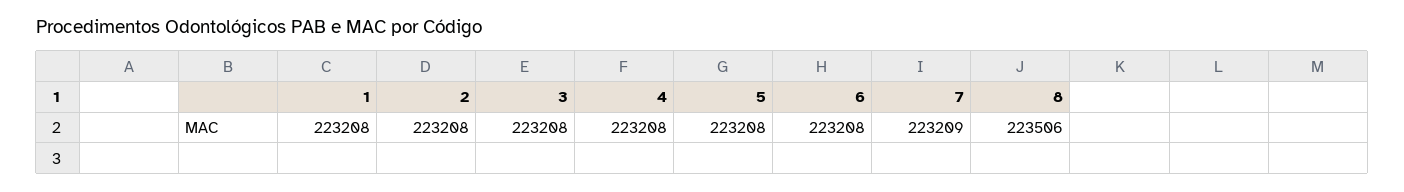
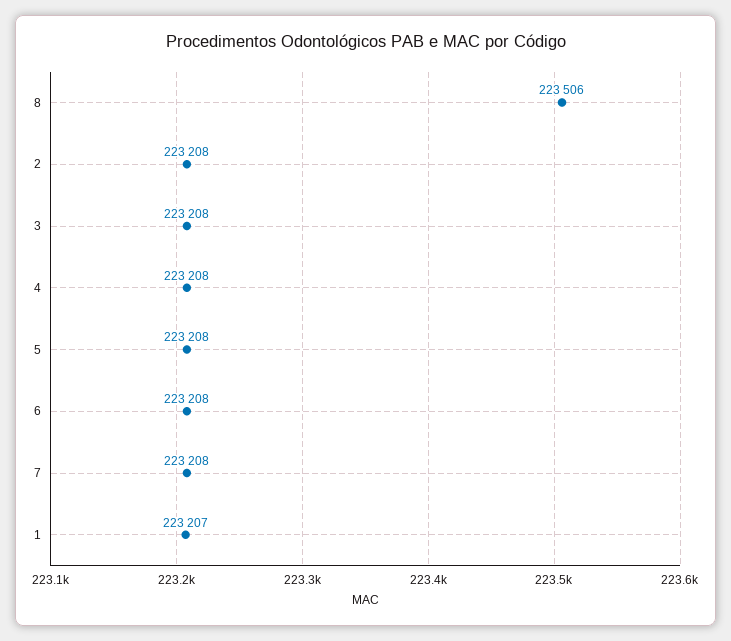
  {
-   "1": 223208,
+   "1": 223207,
    "2": 223208,
    "3": 223208,
    "4": 223208,
    "5": 223208,
    "6": 223208,
-   "7": 223209,
+   "7": 223208,
    "8": 223506
  }

